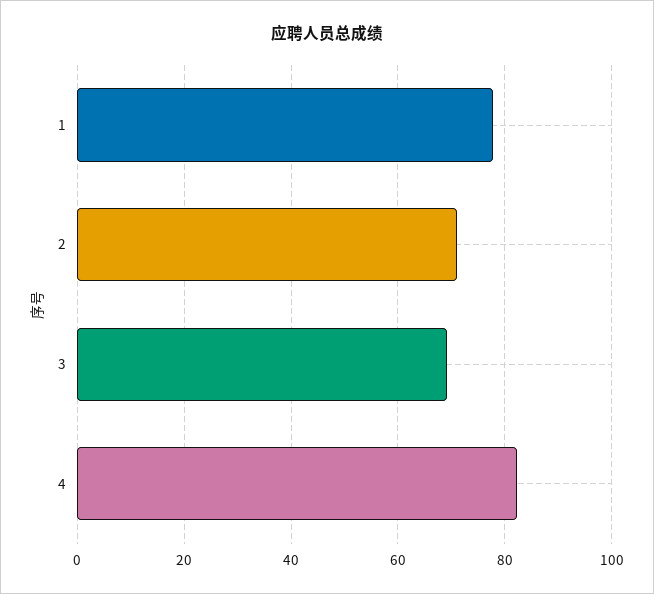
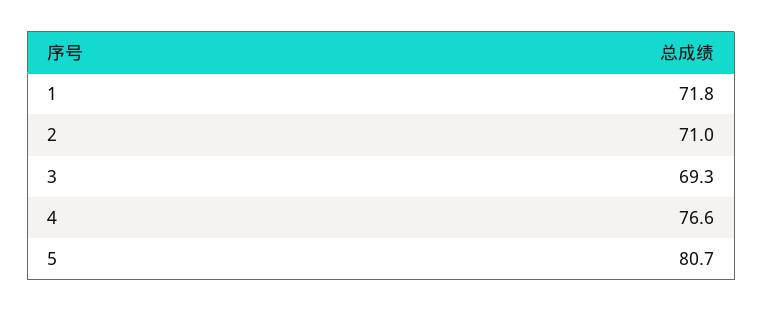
  {
-   "1": 78,
+   "1": 71.8,
    "2": 71,
    "3": 69.3,
-   "4": 82
+   "4": 76.6,
+   "5": 80.7
  }

